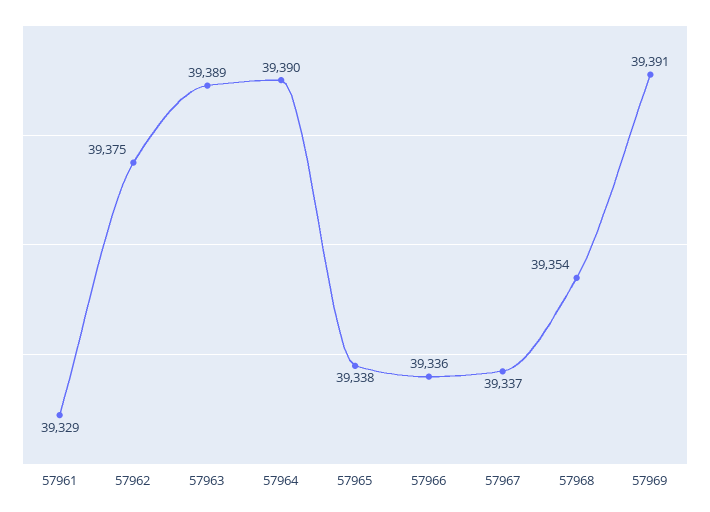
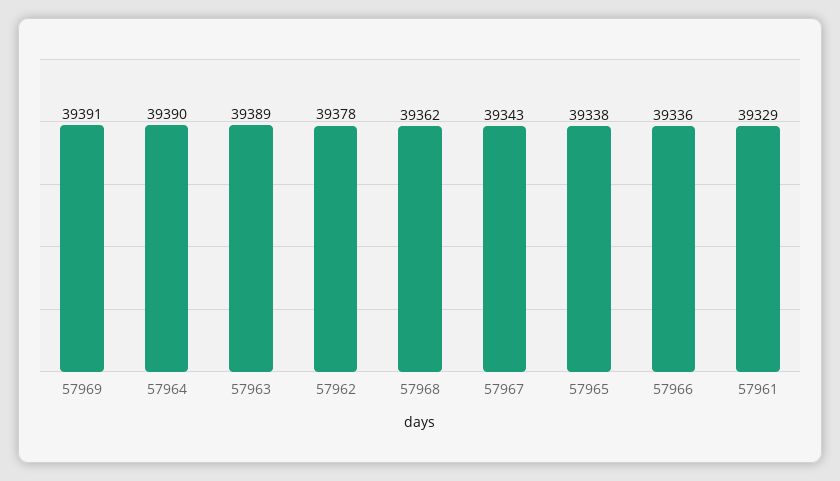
  {
    "57961": 39329,
-   "57962": 39375,
+   "57962": 39378,
    "57963": 39389,
    "57964": 39390,
    "57965": 39338,
    "57966": 39336,
-   "57967": 39337,
+   "57967": 39343,
-   "57968": 39354,
+   "57968": 39362,
    "57969": 39391
  }

